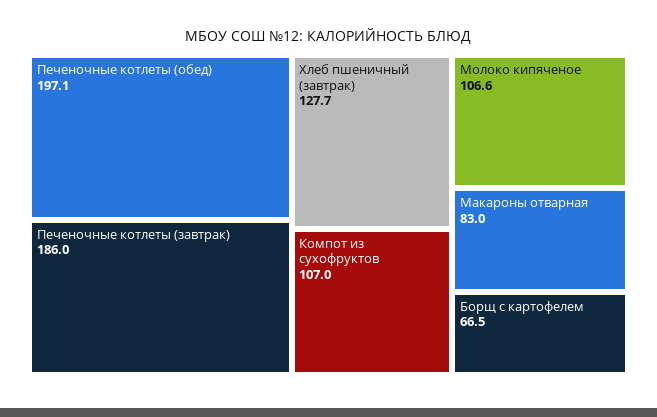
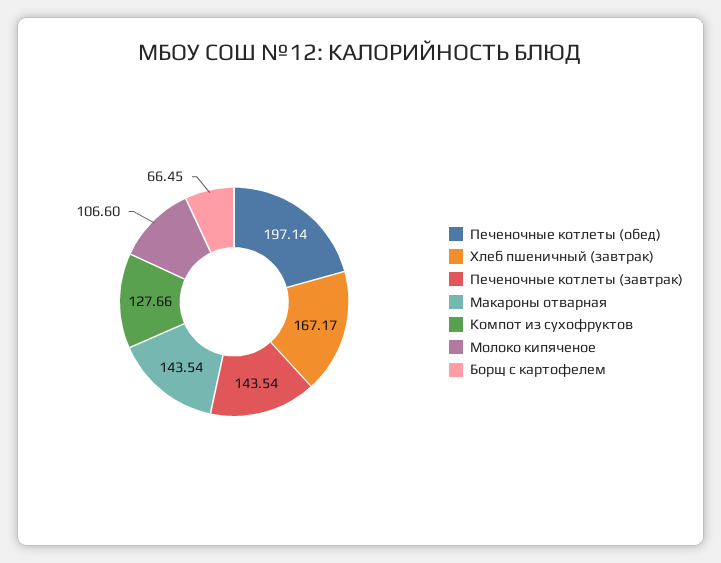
  {
    "Печеночные котлеты (обед)": 197.14,
-   "Печеночные котлеты (завтрак)": 186,
+   "Печеночные котлеты (завтрак)": 143.54,
-   "Хлеб пшеничный (завтрак)": 127.7,
+   "Хлеб пшеничный (завтрак)": 167.17,
-   "Компот из сухофруктов": 107,
+   "Компот из сухофруктов": 127.66,
    "Молоко кипяченое": 106.6,
-   "Макароны отварная": 83,
+   "Макароны отварная": 143.54,
    "Борщ с картофелем": 66.45
  }

